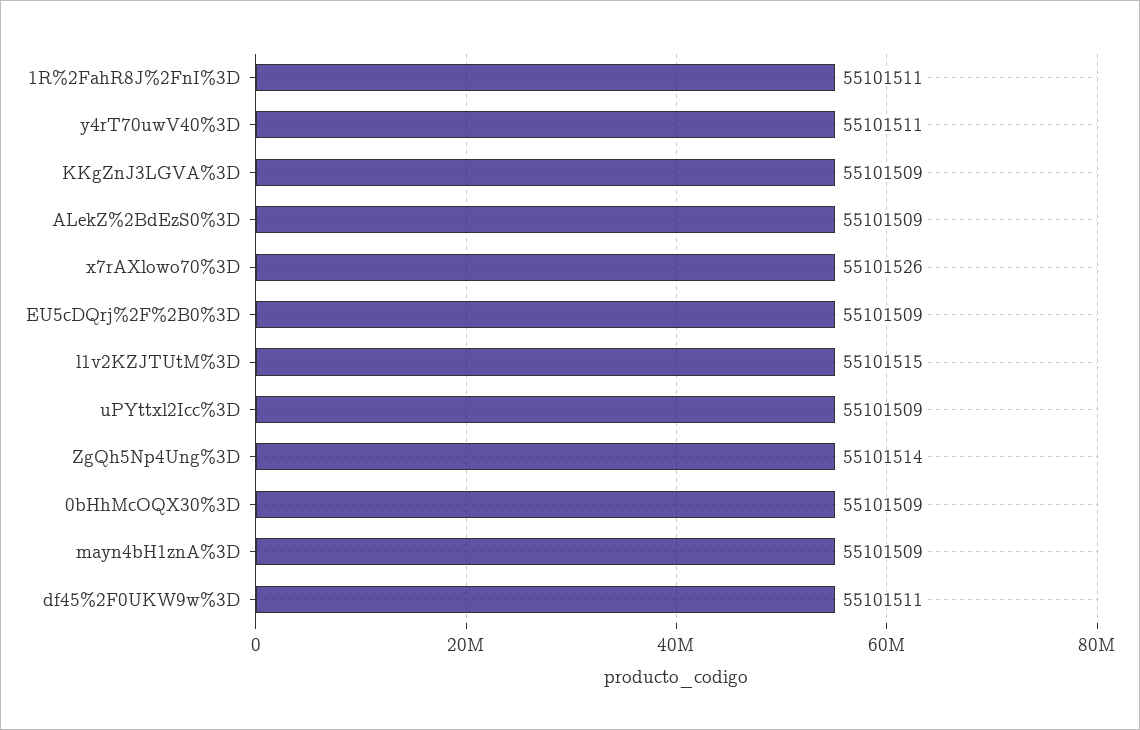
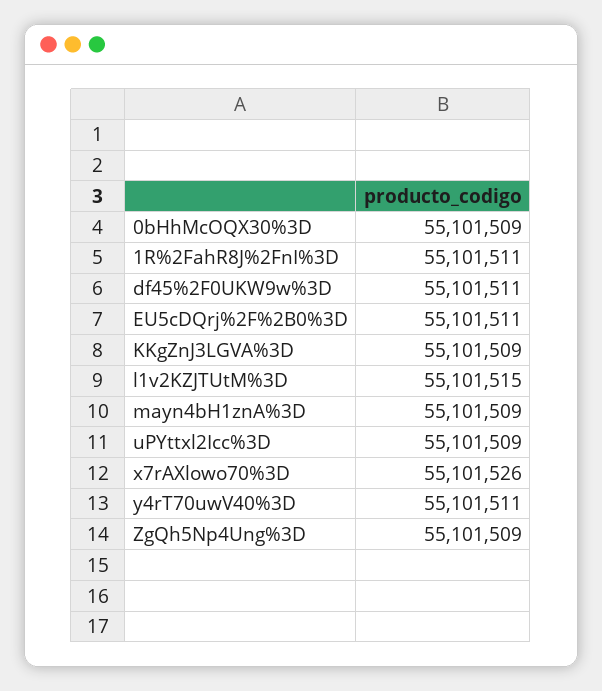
  {
    "1R%2FahR8J%2FnI%3D": 55101511,
    "y4rT70uwV40%3D": 55101511,
    "KKgZnJ3LGVA%3D": 55101509,
-   "ALekZ%2BdEzS0%3D": 55101509,
    "x7rAXlowo70%3D": 55101526,
-   "EU5cDQrj%2F%2B0%3D": 55101509,
+   "EU5cDQrj%2F%2B0%3D": 55101511,
    "l1v2KZJTUtM%3D": 55101515,
    "uPYttxl2Icc%3D": 55101509,
-   "ZgQh5Np4Ung%3D": 55101514,
+   "ZgQh5Np4Ung%3D": 55101509,
    "0bHhMcOQX30%3D": 55101509,
    "mayn4bH1znA%3D": 55101509,
    "df45%2F0UKW9w%3D": 55101511
  }

